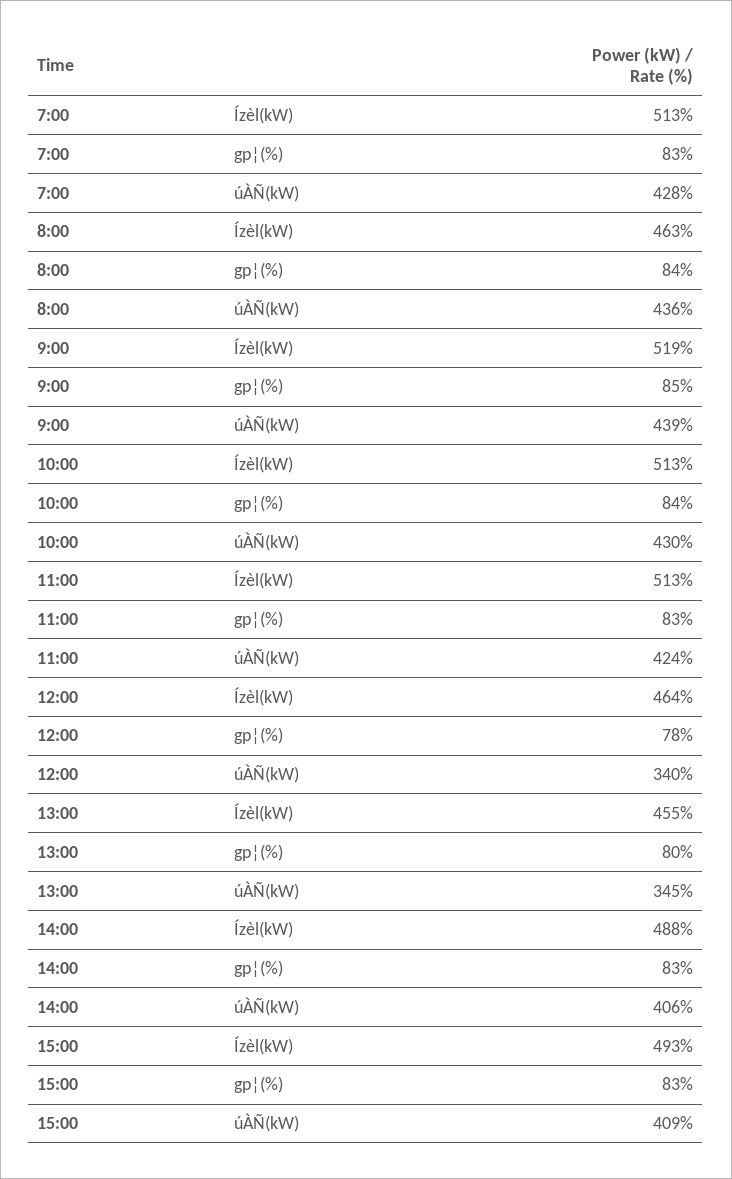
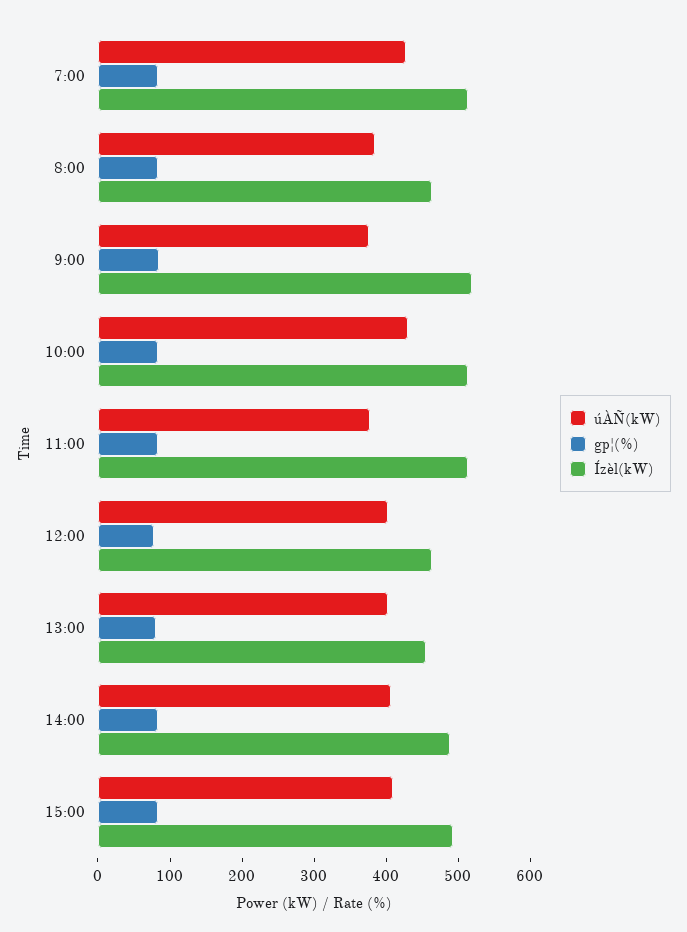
  {
    "Ízèl(kW)": {
      "7:00": 513,
      "8:00": 463,
      "9:00": 519,
      "10:00": 513,
      "11:00": 513,
      "12:00": 464,
      "13:00": 455,
      "14:00": 488,
      "15:00": 493
    },
    "gp¦(%)": {
      "7:00": 83,
      "8:00": 84,
      "9:00": 85,
      "10:00": 84,
      "11:00": 83,
      "12:00": 78,
      "13:00": 80,
      "14:00": 83,
      "15:00": 83
    },
    "úÀÑ(kW)": {
      "7:00": 428,
-     "8:00": 436,
+     "8:00": 380,
-     "9:00": 439,
+     "9:00": 380,
      "10:00": 430,
-     "11:00": 424,
+     "11:00": 380,
-     "12:00": 340,
+     "12:00": 400,
-     "13:00": 345,
+     "13:00": 400,
      "14:00": 406,
      "15:00": 409
    }
  }

